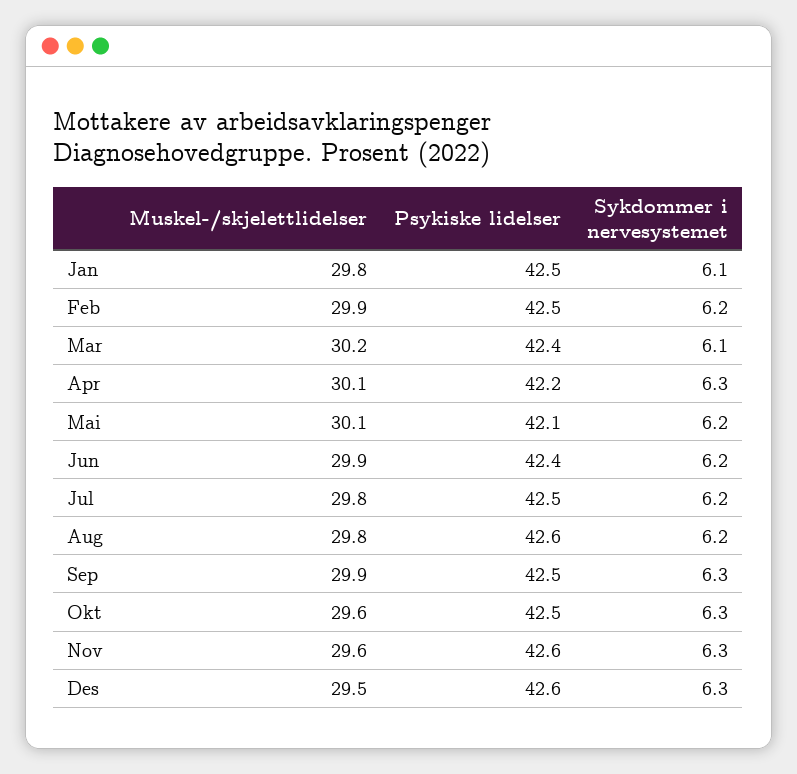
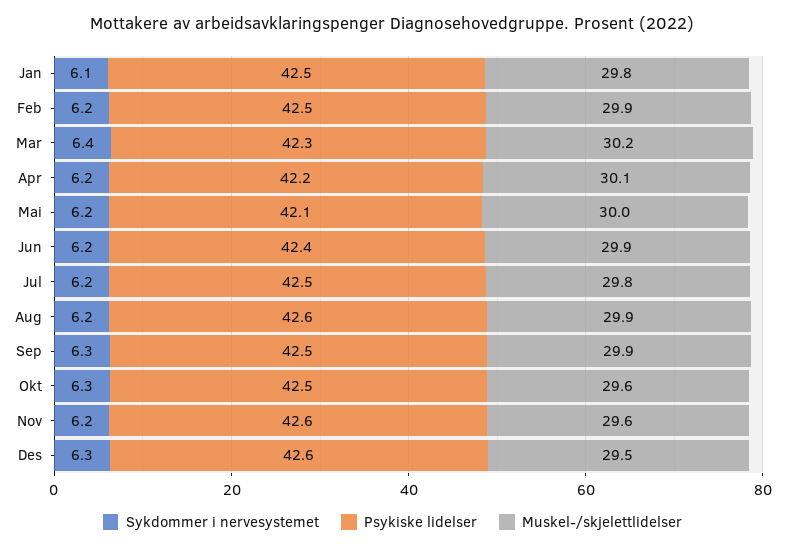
  {
    "Muskel-/skjelettlidelser": {
      "Jan": 29.8,
      "Feb": 29.9,
      "Mar": 30.2,
      "Apr": 30.1,
-     "Mai": 30.1,
+     "Mai": 30,
      "Jun": 29.9,
      "Jul": 29.8,
-     "Aug": 29.8,
+     "Aug": 29.9,
      "Sep": 29.9,
      "Okt": 29.6,
      "Nov": 29.6,
      "Des": 29.5
    },
    "Psykiske lidelser": {
      "Jan": 42.5,
      "Feb": 42.5,
-     "Mar": 42.4,
+     "Mar": 42.3,
      "Apr": 42.2,
      "Mai": 42.1,
      "Jun": 42.4,
      "Jul": 42.5,
      "Aug": 42.6,
      "Sep": 42.5,
      "Okt": 42.5,
      "Nov": 42.6,
      "Des": 42.6
    },
    "Sykdommer i nervesystemet": {
      "Jan": 6.1,
      "Feb": 6.2,
-     "Mar": 6.1,
+     "Mar": 6.4,
-     "Apr": 6.3,
+     "Apr": 6.2,
      "Mai": 6.2,
      "Jun": 6.2,
      "Jul": 6.2,
      "Aug": 6.2,
      "Sep": 6.3,
      "Okt": 6.3,
-     "Nov": 6.3,
+     "Nov": 6.2,
      "Des": 6.3
    }
  }

